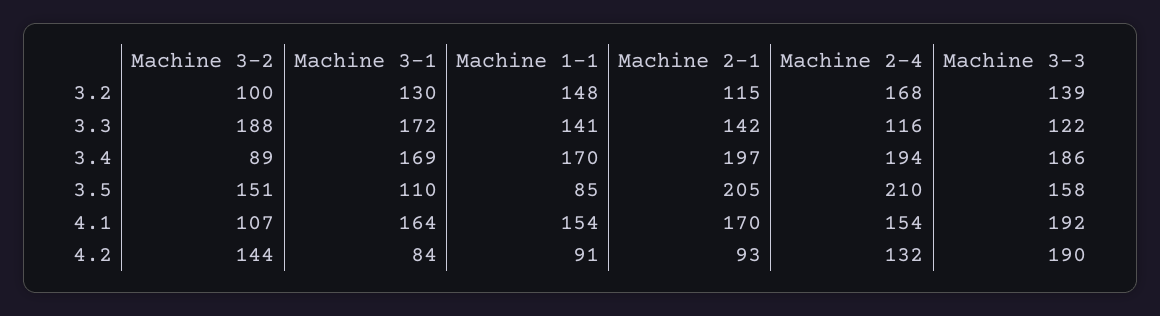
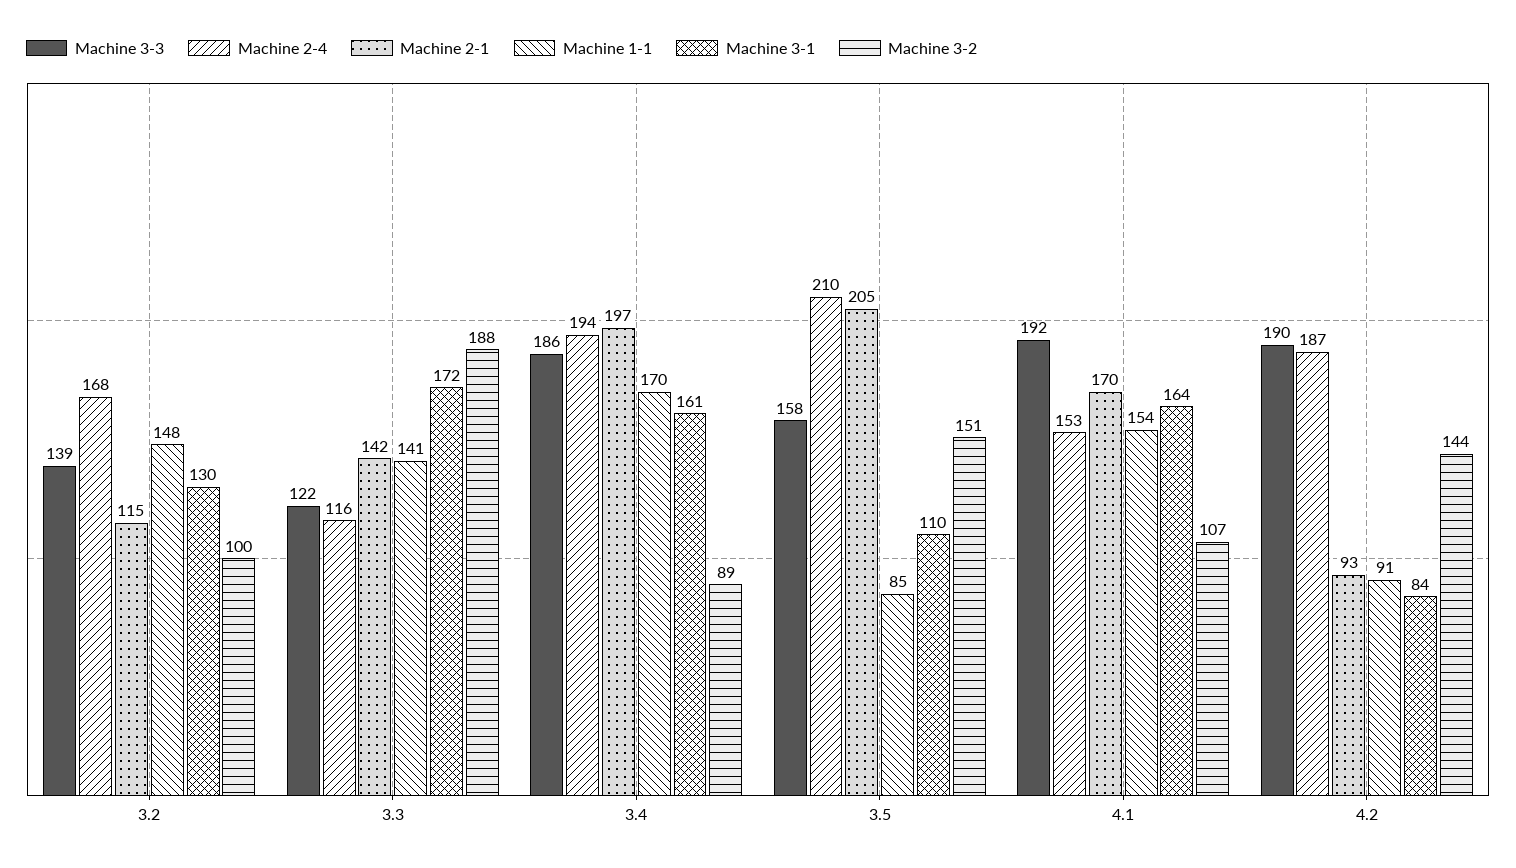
  {
    "Machine 3-2": {
      "3.2": 100,
      "3.3": 188,
      "3.4": 89,
      "3.5": 151,
      "4.1": 107,
      "4.2": 144
    },
    "Machine 3-1": {
      "3.2": 130,
      "3.3": 172,
-     "3.4": 169,
+     "3.4": 161,
      "3.5": 110,
      "4.1": 164,
      "4.2": 84
    },
    "Machine 1-1": {
      "3.2": 148,
      "3.3": 141,
      "3.4": 170,
      "3.5": 85,
      "4.1": 154,
      "4.2": 91
    },
    "Machine 2-1": {
      "3.2": 115,
      "3.3": 142,
      "3.4": 197,
      "3.5": 205,
      "4.1": 170,
      "4.2": 93
    },
    "Machine 2-4": {
      "3.2": 168,
      "3.3": 116,
      "3.4": 194,
      "3.5": 210,
-     "4.1": 154,
+     "4.1": 153,
-     "4.2": 132
+     "4.2": 187
    },
    "Machine 3-3": {
      "3.2": 139,
      "3.3": 122,
      "3.4": 186,
      "3.5": 158,
      "4.1": 192,
      "4.2": 190
    }
  }

